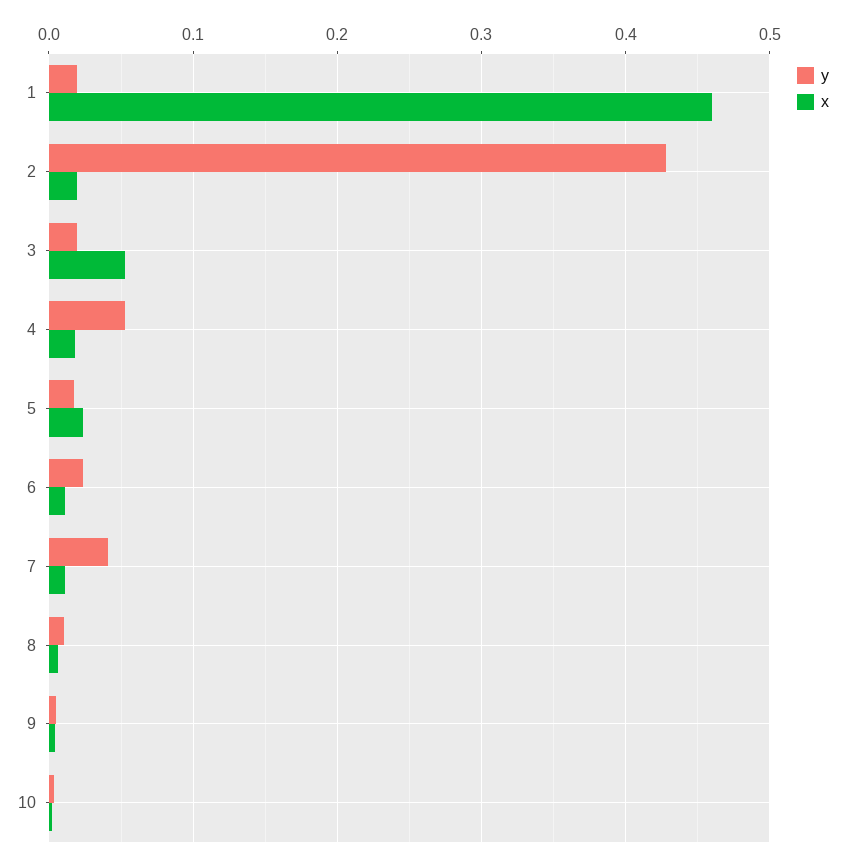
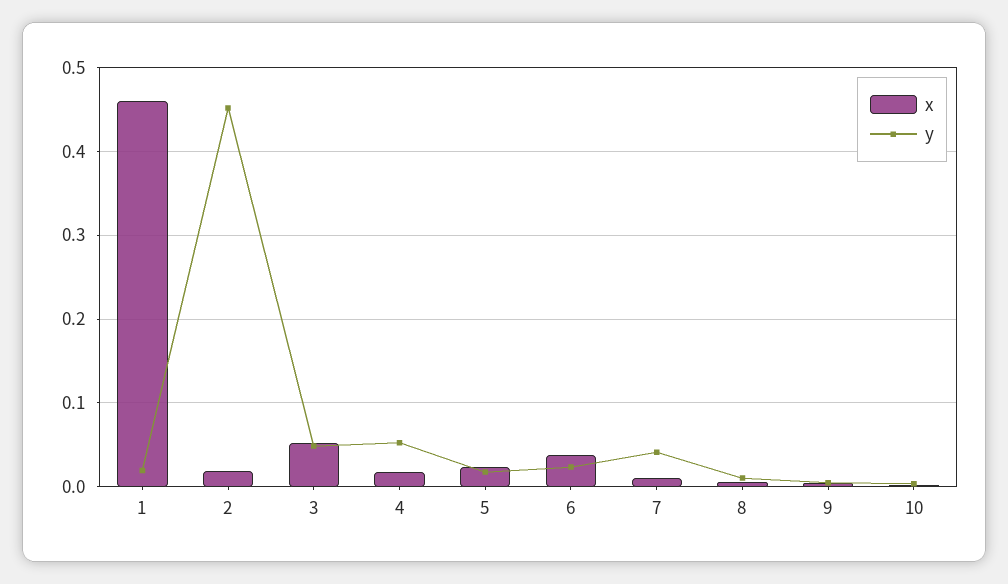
  {
    "y": {
      "1": 0.02,
-     "2": 0.43,
+     "2": 0.45,
-     "3": 0.02,
+     "3": 0.05,
      "4": 0.05,
      "5": 0.02,
      "6": 0.02,
      "7": 0.04,
      "8": 0.01,
      "9": 0.01,
      "10": 0
    },
    "x": {
      "1": 0.46,
      "2": 0.02,
      "3": 0.05,
      "4": 0.02,
      "5": 0.02,
-     "6": 0.01,
+     "6": 0.04,
      "7": 0.01,
      "8": 0.01,
      "9": 0,
      "10": 0
    }
  }

